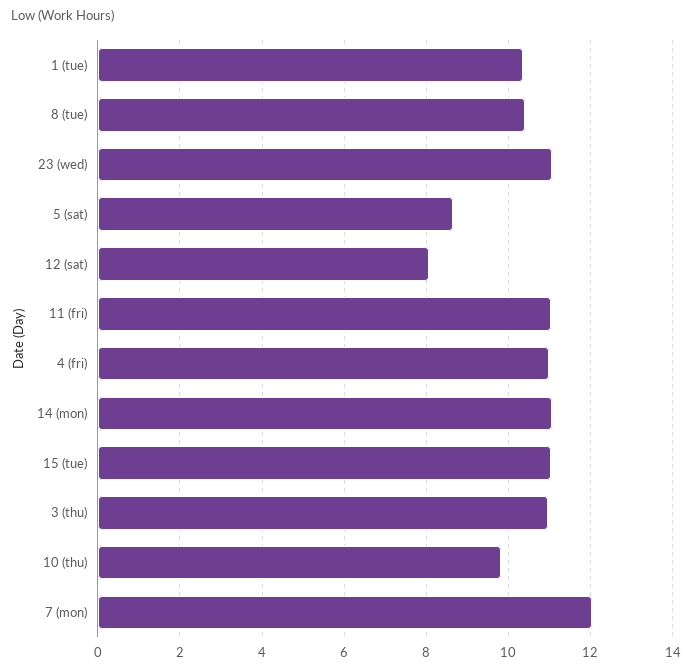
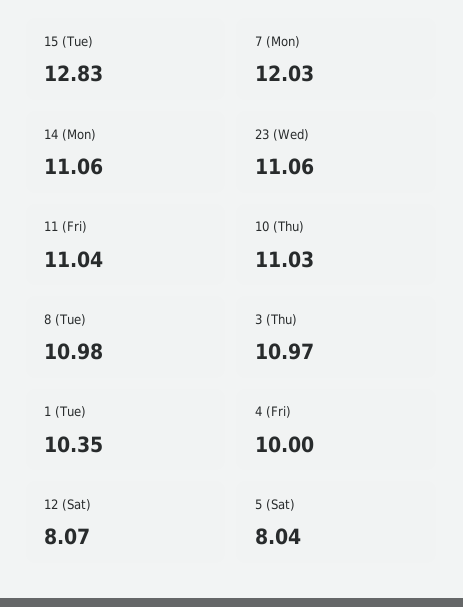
  {
    "1 (tue)": 10.35,
-   "8 (tue)": 10.4,
+   "8 (tue)": 10.98,
    "23 (wed)": 11.06,
-   "5 (sat)": 8.6,
+   "5 (sat)": 8.04,
    "12 (sat)": 8.07,
    "11 (fri)": 11.04,
-   "4 (fri)": 11,
+   "4 (fri)": 10,
    "14 (mon)": 11.06,
-   "15 (tue)": 11,
+   "15 (tue)": 12.83,
    "3 (thu)": 10.97,
-   "10 (thu)": 9.8,
+   "10 (thu)": 11.03,
    "7 (mon)": 12.03
  }

